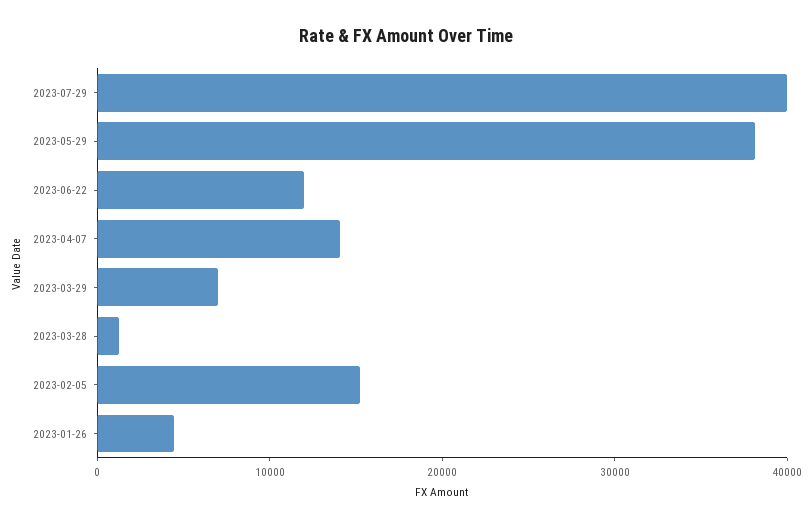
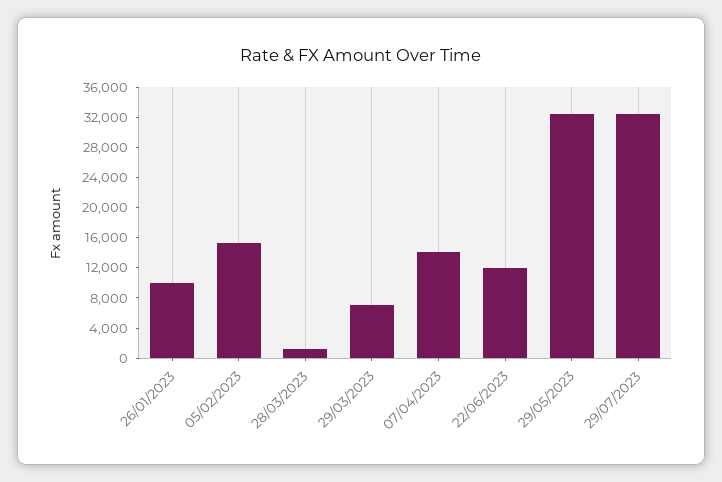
  {
-   "2023-07-29": 40000,
+   "2023-07-29": 32000,
-   "2023-05-29": 38000,
+   "2023-05-29": 32000,
    "2023-06-22": 12000,
    "2023-04-07": 14000,
    "2023-03-29": 8000,
    "2023-03-28": 2000,
    "2023-02-05": 16000,
-   "2023-01-26": 4000
+   "2023-01-26": 10000
  }

